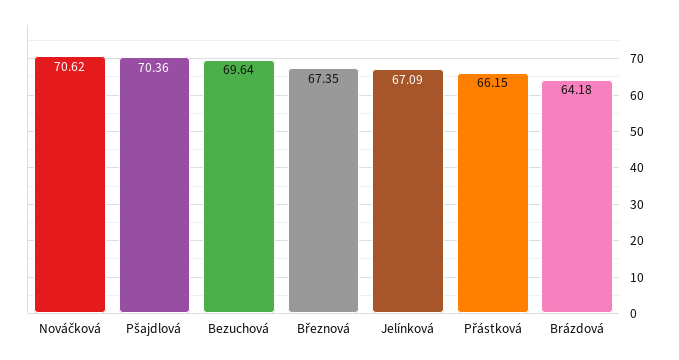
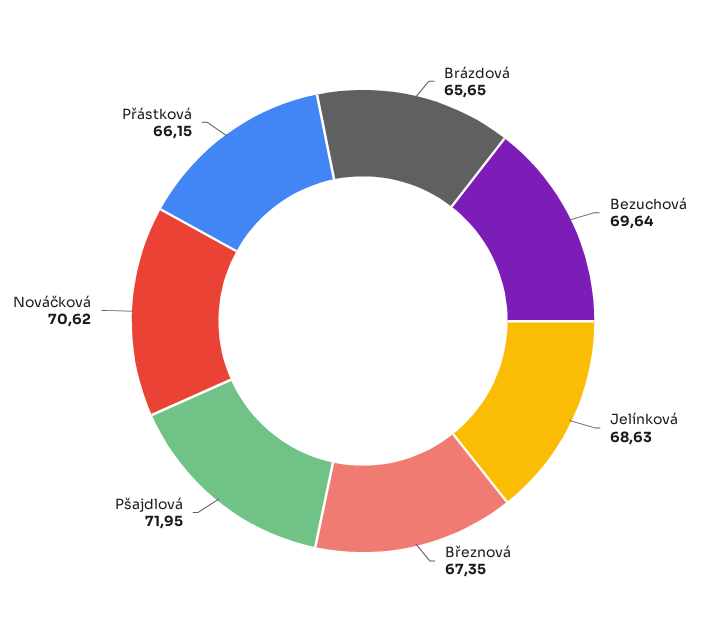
  {
    "Nováčková": 70.62,
-   "Pšajdlová": 70.36,
+   "Pšajdlová": 71.95,
    "Bezuchová": 69.64,
    "Březnová": 67.35,
-   "Jelínková": 67.09,
+   "Jelínková": 68.63,
    "Přástková": 66.15,
-   "Brázdová": 64.18
+   "Brázdová": 65.65
  }

